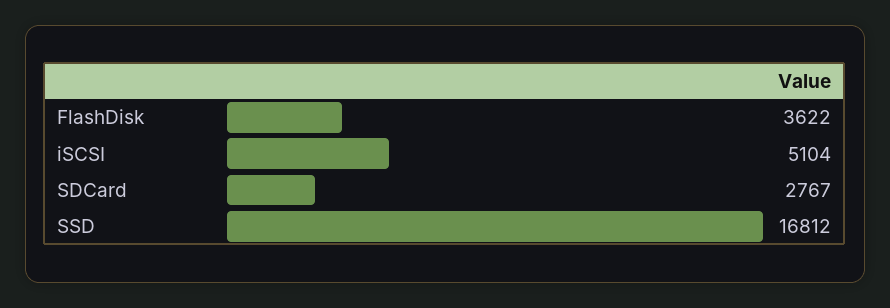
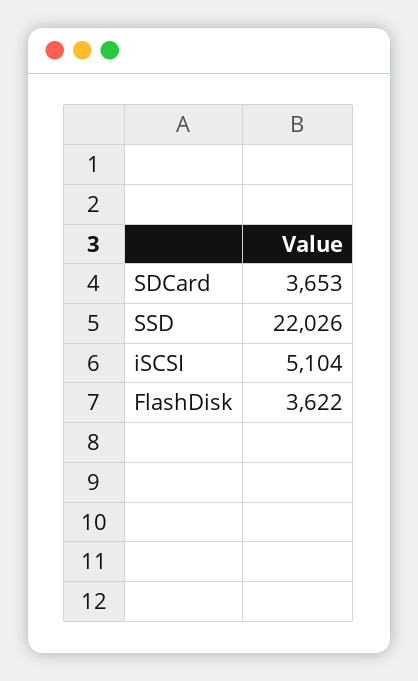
  {
    "FlashDisk": 3622,
    "iSCSI": 5104,
-   "SDCard": 2767,
+   "SDCard": 3653,
-   "SSD": 16812
+   "SSD": 22026
  }

